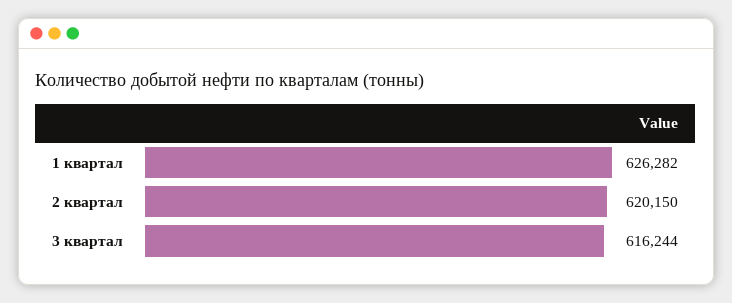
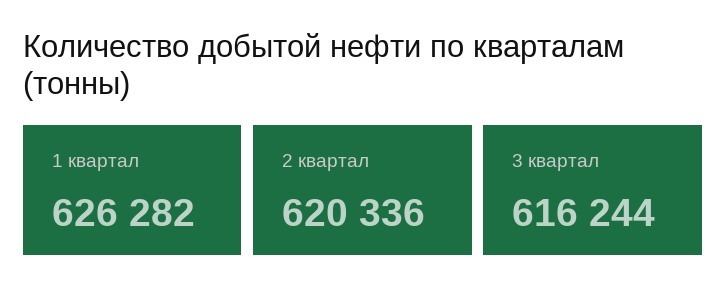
  {
    "1 квартал": 626282,
-   "2 квартал": 620150,
+   "2 квартал": 620336,
    "3 квартал": 616244
  }

